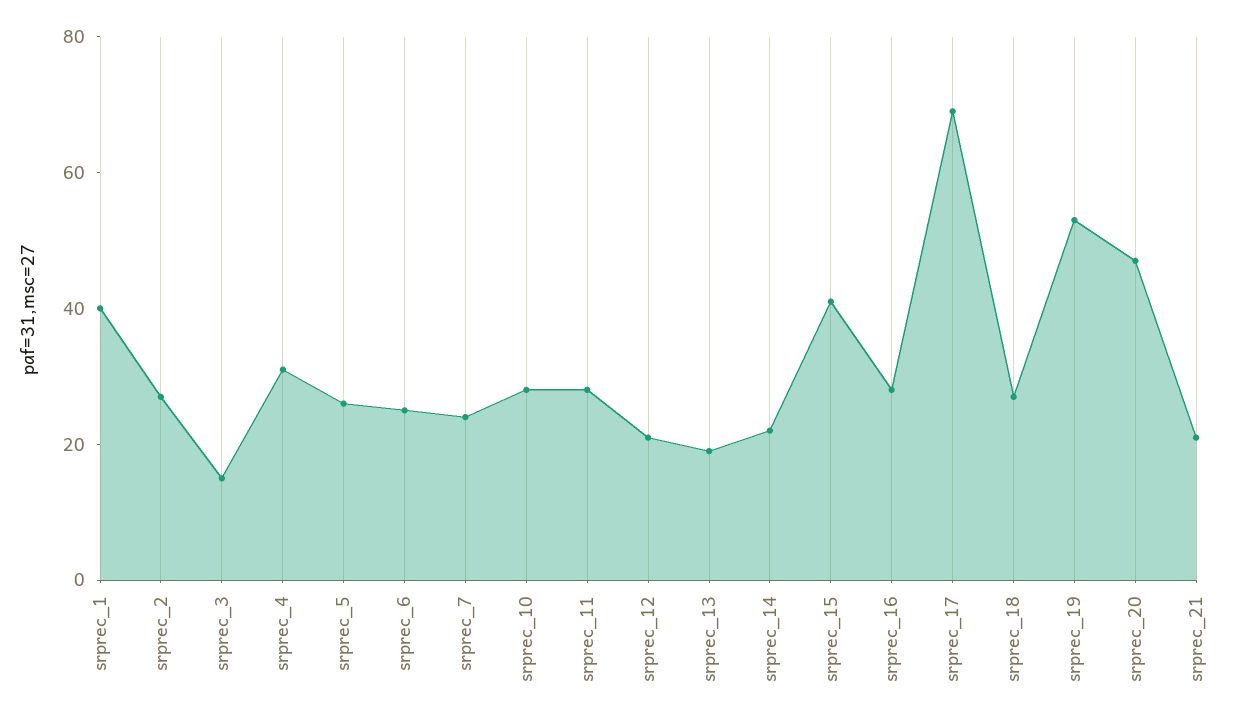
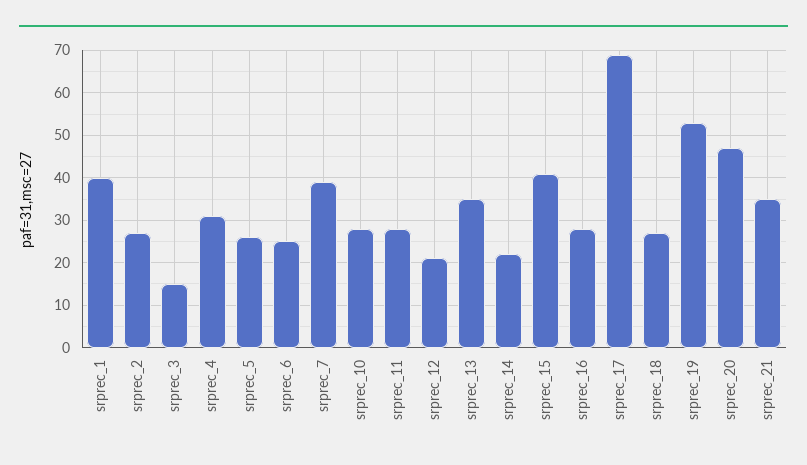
  {
    "srprec_1": 40,
    "srprec_2": 25,
    "srprec_3": 15,
    "srprec_4": 30,
    "srprec_5": 25,
    "srprec_6": 25,
-   "srprec_7": 25,
+   "srprec_7": 40,
    "srprec_10": 30,
    "srprec_11": 30,
    "srprec_12": 20,
-   "srprec_13": 20,
+   "srprec_13": 35,
    "srprec_14": 20,
    "srprec_15": 40,
    "srprec_16": 30,
    "srprec_17": 70,
    "srprec_18": 25,
    "srprec_19": 55,
    "srprec_20": 45,
-   "srprec_21": 20
+   "srprec_21": 35
  }

